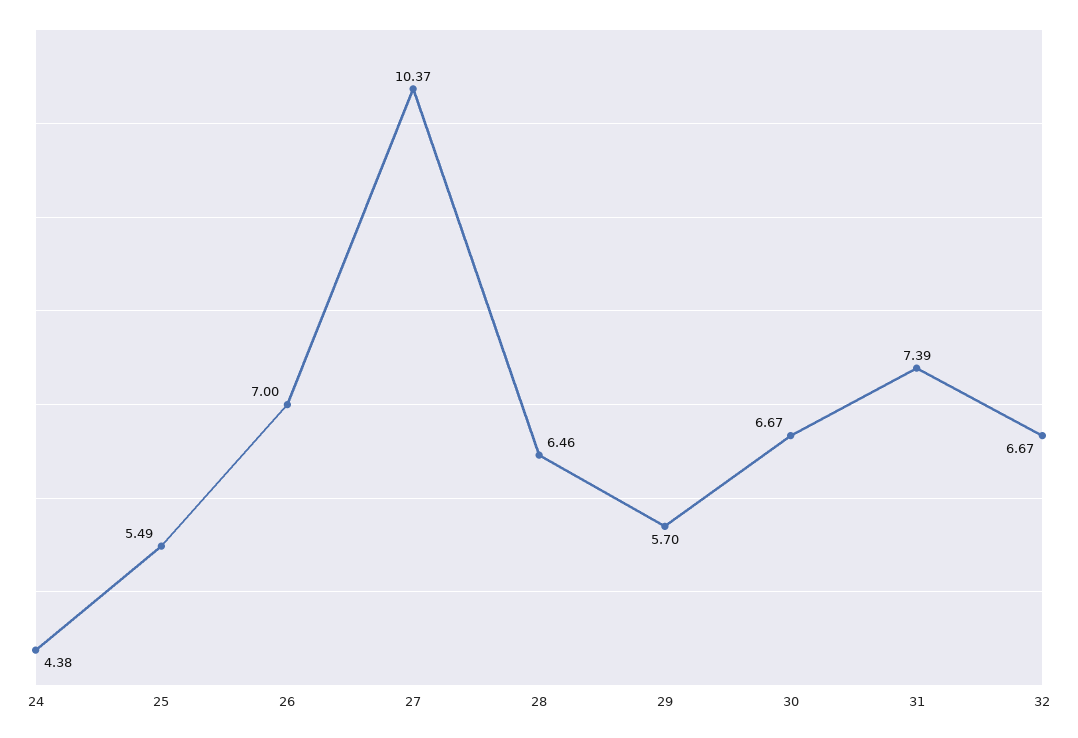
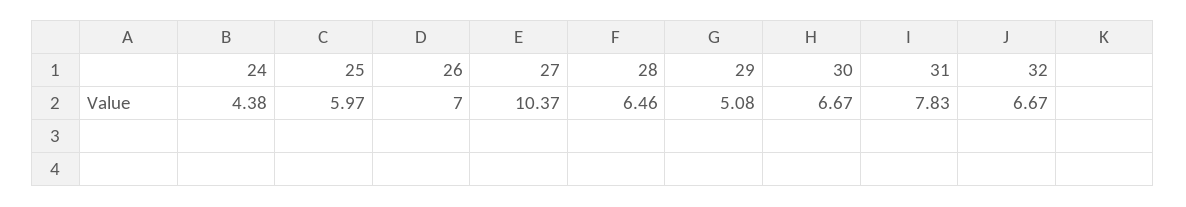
  {
    "24": 4.38,
-   "25": 5.49,
+   "25": 5.97,
    "26": 7,
    "27": 10.37,
    "28": 6.46,
-   "29": 5.7,
+   "29": 5.08,
    "30": 6.67,
-   "31": 7.39,
+   "31": 7.83,
    "32": 6.67
  }

